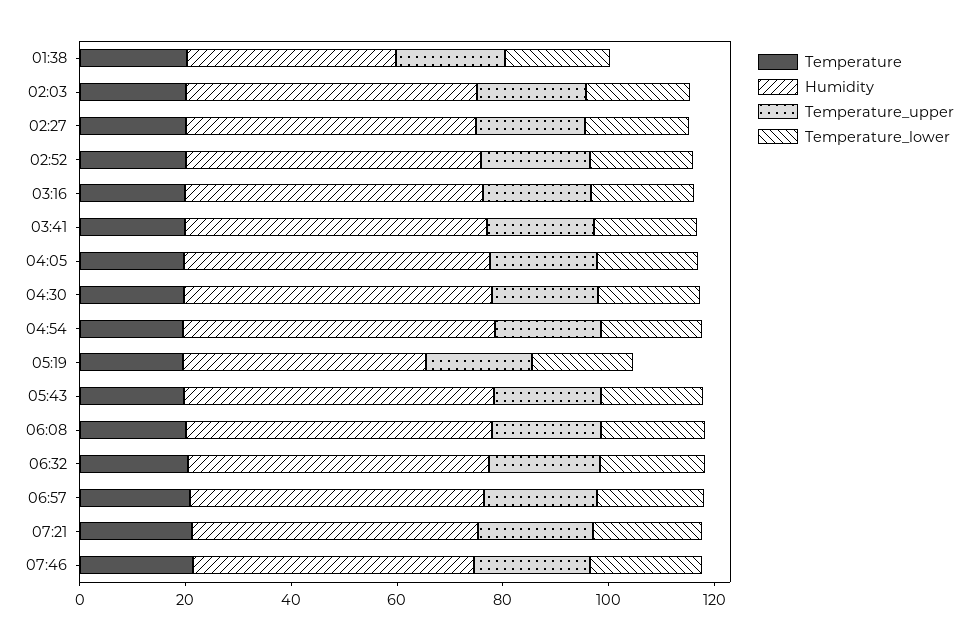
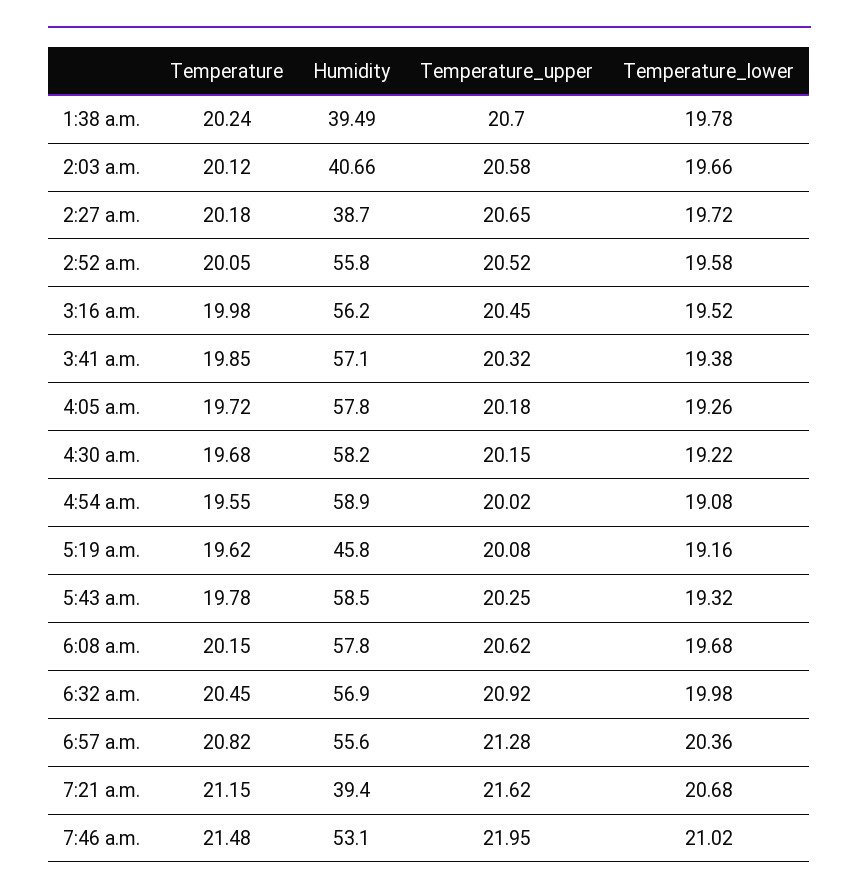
  {
    "Temperature": {
      "01:38": 20.24,
      "02:03": 20.12,
      "02:27": 20.18,
      "02:52": 20.05,
      "03:16": 19.98,
      "03:41": 19.85,
      "04:05": 19.72,
      "04:30": 19.68,
      "04:54": 19.55,
      "05:19": 19.62,
      "05:43": 19.78,
      "06:08": 20.15,
      "06:32": 20.45,
      "06:57": 20.82,
      "07:21": 21.15,
      "07:46": 21.48
    },
    "Humidity": {
      "01:38": 39.49,
-     "02:03": 55,
+     "02:03": 40.66,
-     "02:27": 55,
+     "02:27": 38.7,
      "02:52": 55.8,
      "03:16": 56.2,
      "03:41": 57.1,
      "04:05": 57.8,
      "04:30": 58.2,
      "04:54": 58.9,
      "05:19": 45.8,
      "05:43": 58.5,
      "06:08": 57.8,
      "06:32": 56.9,
      "06:57": 55.6,
-     "07:21": 55,
+     "07:21": 39.4,
      "07:46": 53.1
    },
    "Temperature_upper": {
      "01:38": 20.7,
      "02:03": 20.58,
      "02:27": 20.65,
      "02:52": 20.52,
      "03:16": 20.45,
      "03:41": 20.32,
      "04:05": 20.18,
      "04:30": 20.15,
      "04:54": 20.02,
      "05:19": 20.08,
      "05:43": 20.25,
      "06:08": 20.62,
      "06:32": 20.92,
      "06:57": 21.28,
      "07:21": 21.62,
      "07:46": 21.95
    },
    "Temperature_lower": {
      "01:38": 19.78,
      "02:03": 19.66,
      "02:27": 19.72,
      "02:52": 19.58,
      "03:16": 19.52,
      "03:41": 19.38,
      "04:05": 19.26,
      "04:30": 19.22,
      "04:54": 19.08,
      "05:19": 19.16,
      "05:43": 19.32,
      "06:08": 19.68,
      "06:32": 19.98,
      "06:57": 20.36,
      "07:21": 20.68,
      "07:46": 21.02
    }
  }

